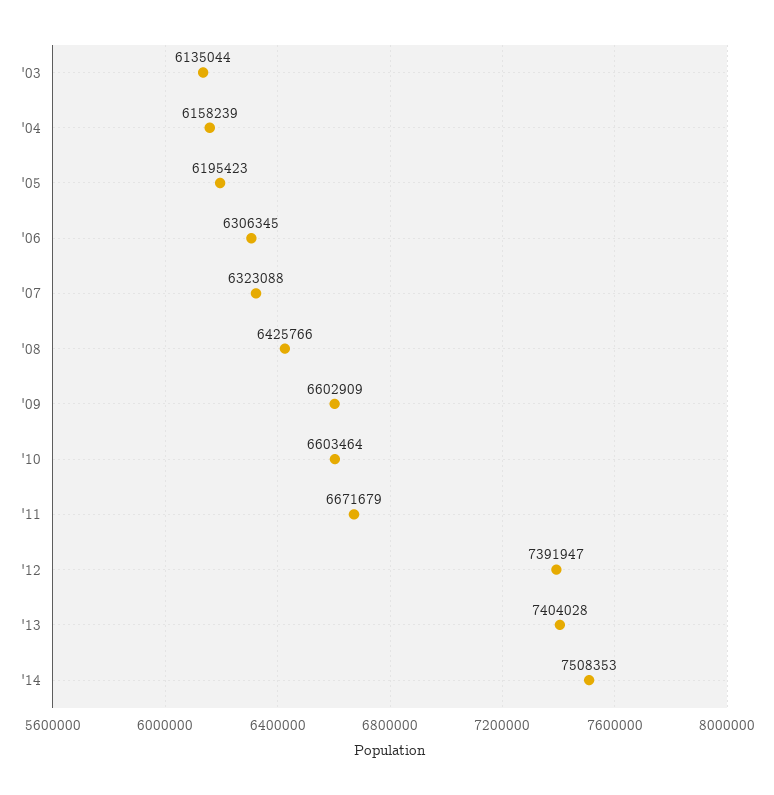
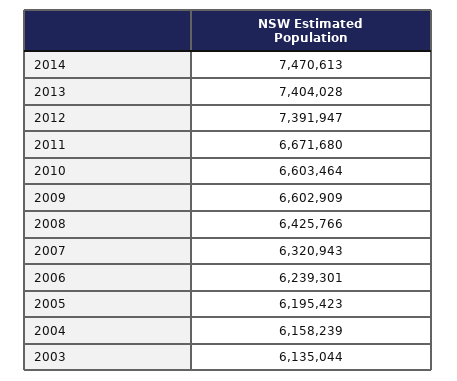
  {
    "'03": 6135044,
    "'04": 6158239,
    "'05": 6195423,
-   "'06": 6306345,
+   "'06": 6239301,
-   "'07": 6323088,
+   "'07": 6320943,
    "'08": 6425766,
    "'09": 6602909,
    "'10": 6603464,
-   "'11": 6671679,
+   "'11": 6671680,
    "'12": 7391947,
    "'13": 7404028,
-   "'14": 7508353
+   "'14": 7470613
  }

